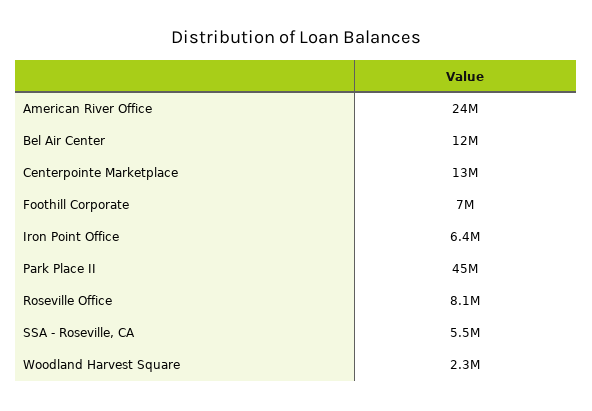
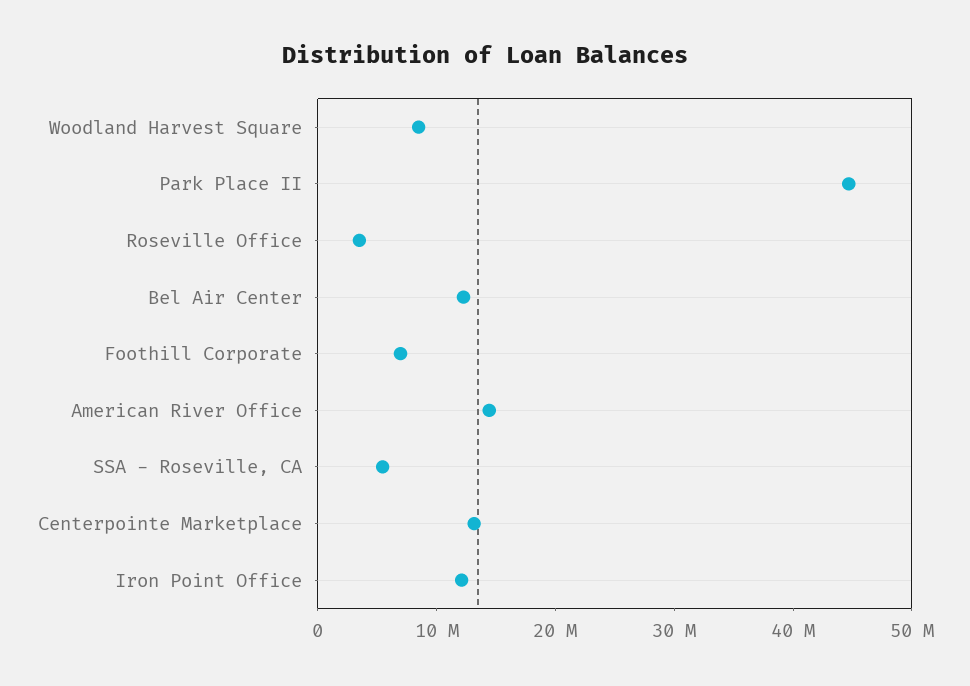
  {
-   "American River Office": 24000000,
+   "American River Office": 14000000,
    "Bel Air Center": 12000000,
    "Centerpointe Marketplace": 13000000,
    "Foothill Corporate": 7000000,
-   "Iron Point Office": 6400000,
+   "Iron Point Office": 12000000,
    "Park Place II": 45000000,
-   "Roseville Office": 8100000,
+   "Roseville Office": 4000000,
    "SSA - Roseville, CA": 5500000,
-   "Woodland Harvest Square": 2300000
+   "Woodland Harvest Square": 8000000
  }

